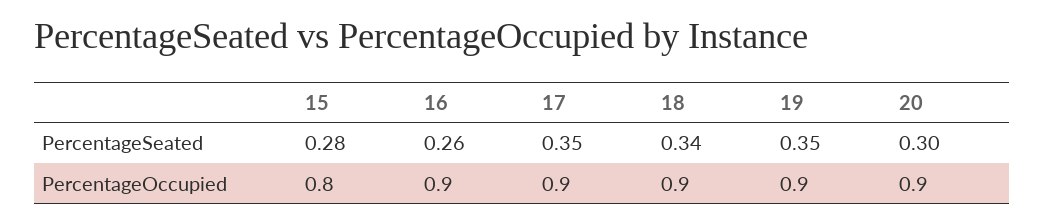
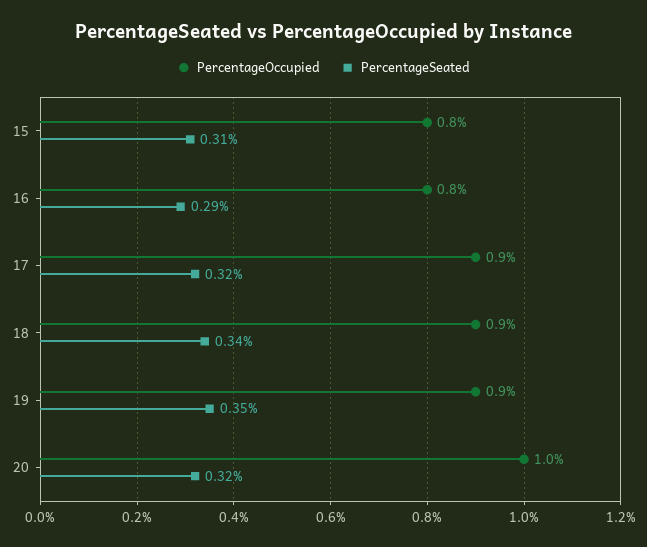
  {
    "PercentageSeated": {
-     "15": 0.28,
+     "15": 0.31,
-     "16": 0.26,
+     "16": 0.29,
-     "17": 0.35,
+     "17": 0.32,
      "18": 0.34,
      "19": 0.35,
-     "20": 0.3
+     "20": 0.32
    },
    "PercentageOccupied": {
      "15": 0.8,
-     "16": 0.9,
+     "16": 0.8,
      "17": 0.9,
      "18": 0.9,
      "19": 0.9,
-     "20": 0.9
+     "20": 1
    }
  }

